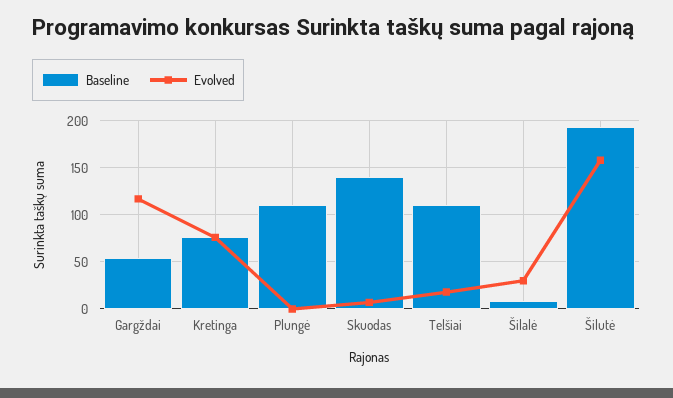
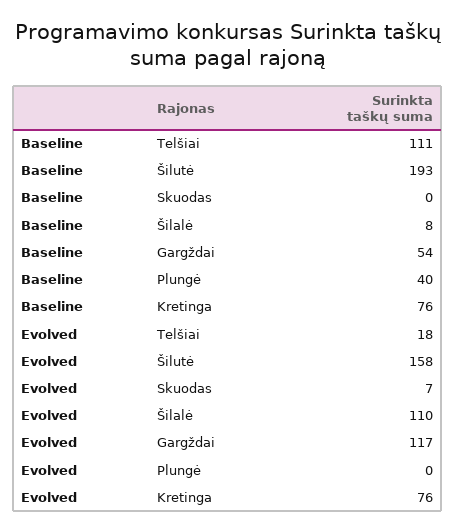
  {
    "Baseline": {
      "Gargždai": 54,
      "Kretinga": 76,
-     "Plungė": 110,
+     "Plungė": 40,
-     "Skuodas": 140,
+     "Skuodas": 0,
      "Telšiai": 111,
      "Šilalė": 8,
      "Šilutė": 193
    },
    "Evolved": {
      "Gargždai": 117,
      "Kretinga": 76,
      "Plungė": 0,
      "Skuodas": 7,
      "Telšiai": 18,
-     "Šilalė": 30,
+     "Šilalė": 110,
      "Šilutė": 158
    }
  }

